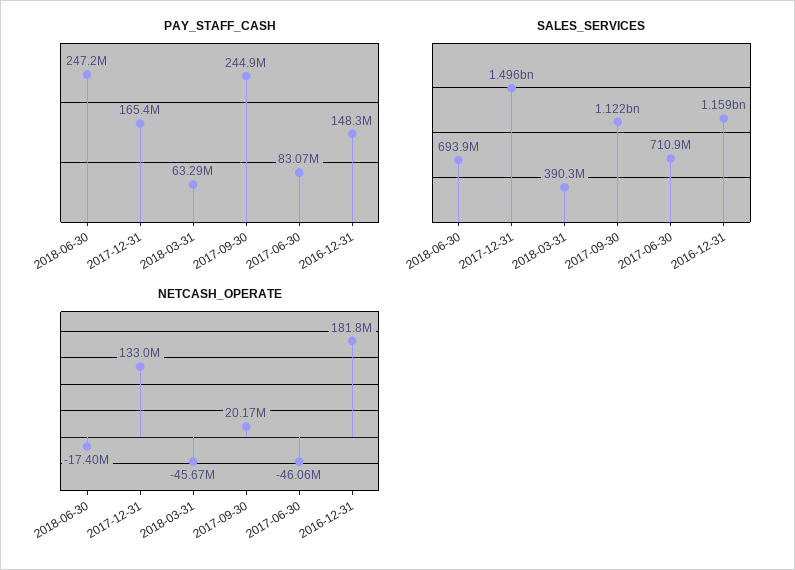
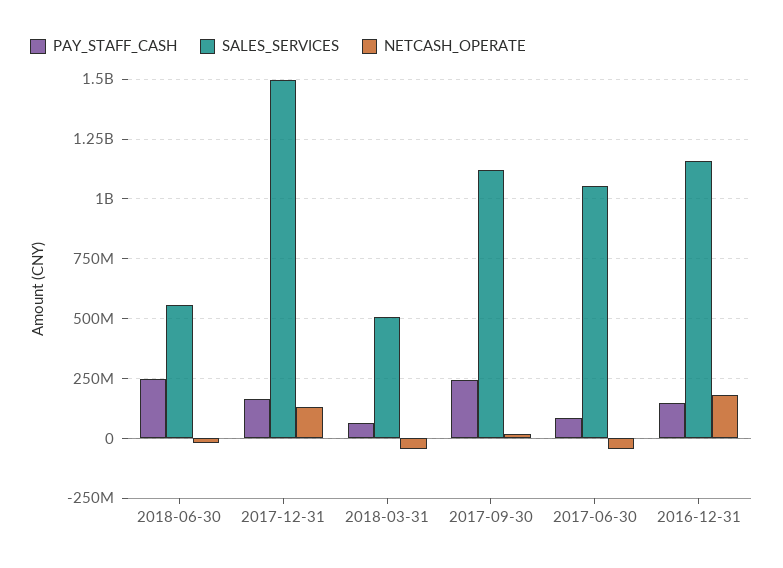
  {
    "PAY_STAFF_CASH": {
      "2018-06-30": 247200000,
      "2017-12-31": 165400000,
      "2018-03-31": 63290000,
      "2017-09-30": 244900000,
      "2017-06-30": 83070000,
      "2016-12-31": 148300000
    },
    "SALES_SERVICES": {
-     "2018-06-30": 693900000,
+     "2018-06-30": 550000000,
      "2017-12-31": 1496000000,
-     "2018-03-31": 390300000,
+     "2018-03-31": 500000000,
      "2017-09-30": 1122000000,
-     "2017-06-30": 710900000,
+     "2017-06-30": 1050000000,
      "2016-12-31": 1159000000
    },
    "NETCASH_OPERATE": {
      "2018-06-30": -17400000,
      "2017-12-31": 133000000,
      "2018-03-31": -45670000,
      "2017-09-30": 20170000,
      "2017-06-30": -46060000,
      "2016-12-31": 181800000
    }
  }

